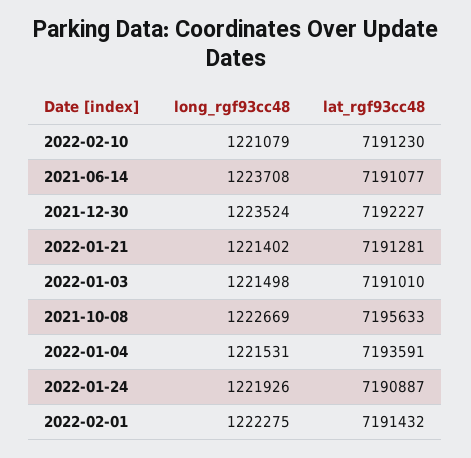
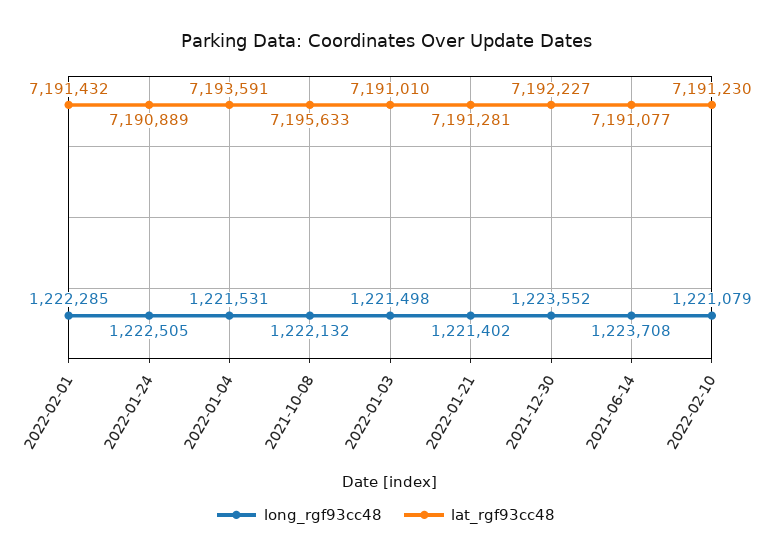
  {
    "long_rgf93cc48": {
      "2022-02-10": 1221079,
      "2021-06-14": 1223708,
-     "2021-12-30": 1223524,
+     "2021-12-30": 1223552,
      "2022-01-21": 1221402,
      "2022-01-03": 1221498,
-     "2021-10-08": 1222669,
+     "2021-10-08": 1222132,
      "2022-01-04": 1221531,
-     "2022-01-24": 1221926,
+     "2022-01-24": 1222505,
-     "2022-02-01": 1222275
+     "2022-02-01": 1222285
    },
    "lat_rgf93cc48": {
      "2022-02-10": 7191230,
      "2021-06-14": 7191077,
      "2021-12-30": 7192227,
      "2022-01-21": 7191281,
      "2022-01-03": 7191010,
      "2021-10-08": 7195633,
      "2022-01-04": 7193591,
-     "2022-01-24": 7190887,
+     "2022-01-24": 7190889,
      "2022-02-01": 7191432
    }
  }

